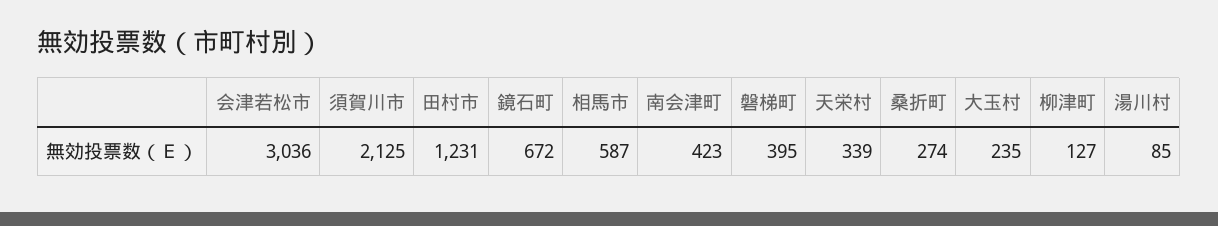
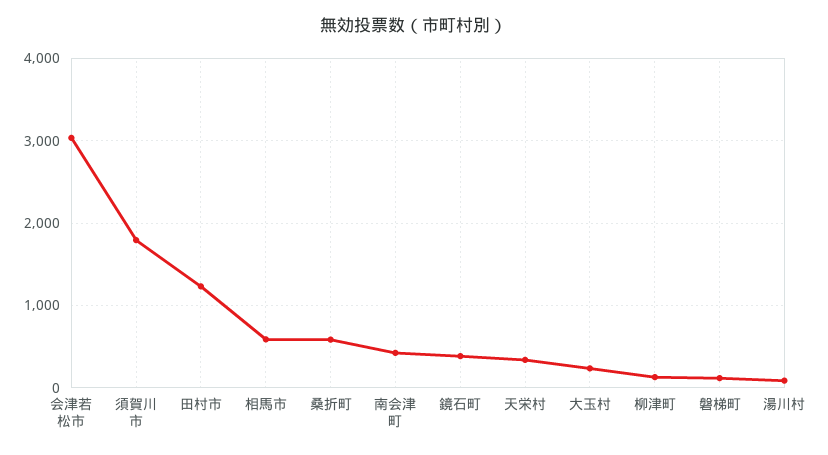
  {
    "会津若松市": 3036,
-   "須賀川市": 2125,
+   "須賀川市": 1800,
    "田村市": 1231,
-   "鏡石町": 672,
+   "鏡石町": 400,
    "相馬市": 587,
    "南会津町": 423,
-   "磐梯町": 395,
+   "磐梯町": 100,
    "天栄村": 339,
-   "桑折町": 274,
+   "桑折町": 600,
    "大玉村": 235,
    "柳津町": 127,
    "湯川村": 85
  }

